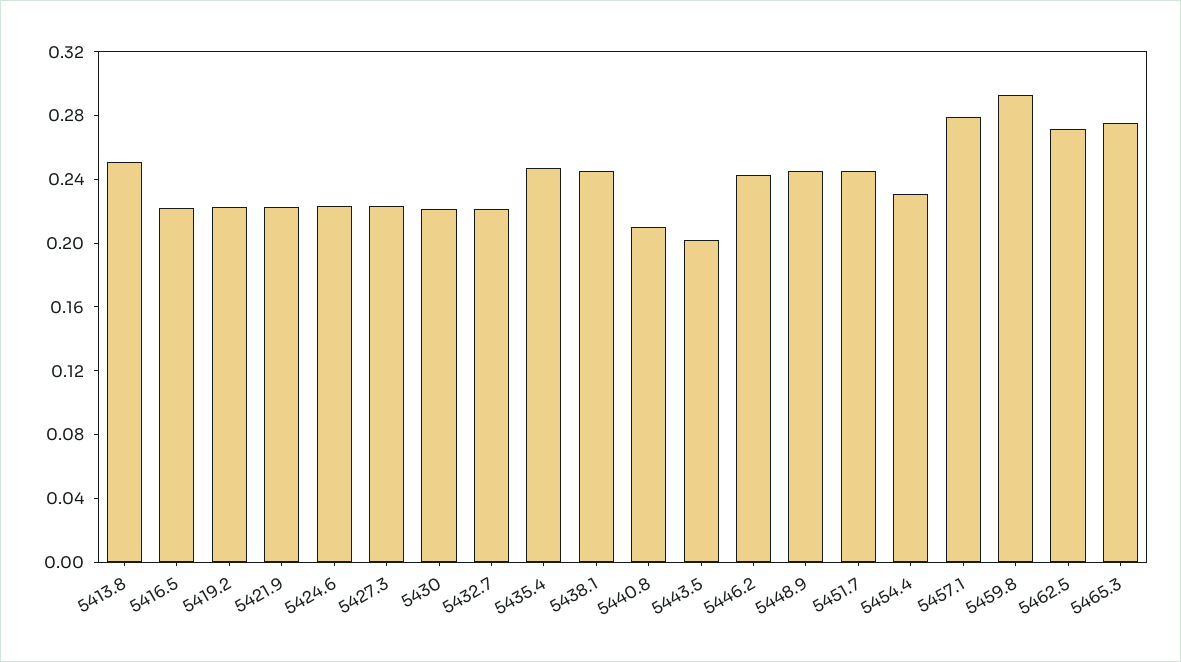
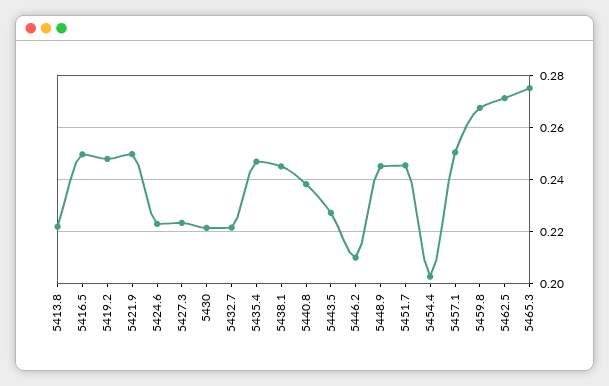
  {
-   "5413.8": 0.25,
+   "5413.8": 0.2225,
-   "5416.5": 0.22,
+   "5416.5": 0.25,
-   "5419.2": 0.22,
+   "5419.2": 0.2475,
-   "5421.9": 0.22,
+   "5421.9": 0.25,
    "5424.6": 0.2225,
    "5427.3": 0.2225,
    "5430": 0.2225,
    "5432.7": 0.2225,
    "5435.4": 0.2475,
    "5438.1": 0.245,
-   "5440.8": 0.21,
+   "5440.8": 0.2375,
-   "5443.5": 0.2,
+   "5443.5": 0.2275,
-   "5446.2": 0.24,
+   "5446.2": 0.21,
    "5448.9": 0.245,
    "5451.7": 0.245,
-   "5454.4": 0.23,
+   "5454.4": 0.2025,
-   "5457.1": 0.28,
+   "5457.1": 0.25,
-   "5459.8": 0.29,
+   "5459.8": 0.2675,
    "5462.5": 0.2725,
    "5465.3": 0.275
  }

